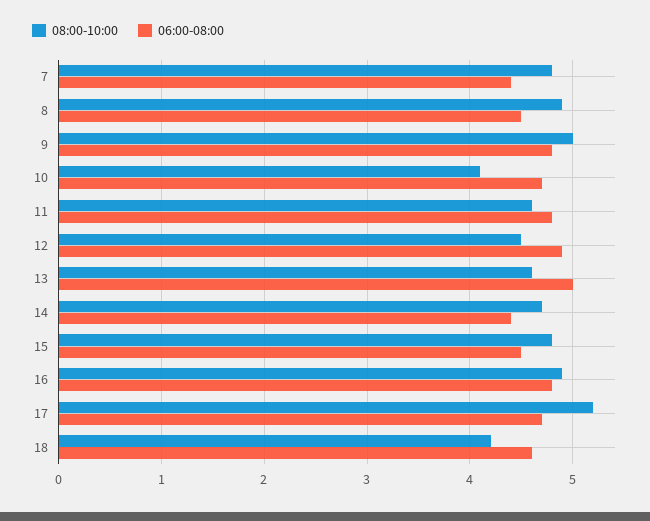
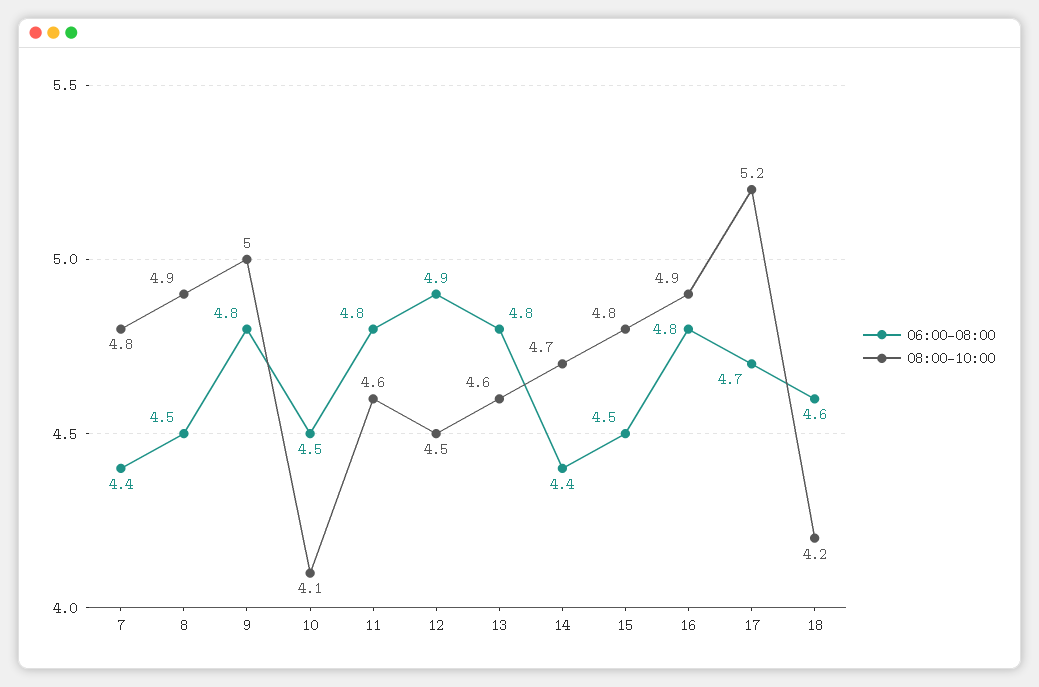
  {
    "08:00-10:00": {
      "7": 4.8,
      "8": 4.9,
      "9": 5,
      "10": 4.1,
      "11": 4.6,
      "12": 4.5,
      "13": 4.6,
      "14": 4.7,
      "15": 4.8,
      "16": 4.9,
      "17": 5.2,
      "18": 4.2
    },
    "06:00-08:00": {
      "7": 4.4,
      "8": 4.5,
      "9": 4.8,
-     "10": 4.7,
+     "10": 4.5,
      "11": 4.8,
      "12": 4.9,
-     "13": 5,
+     "13": 4.8,
      "14": 4.4,
      "15": 4.5,
      "16": 4.8,
      "17": 4.7,
      "18": 4.6
    }
  }

